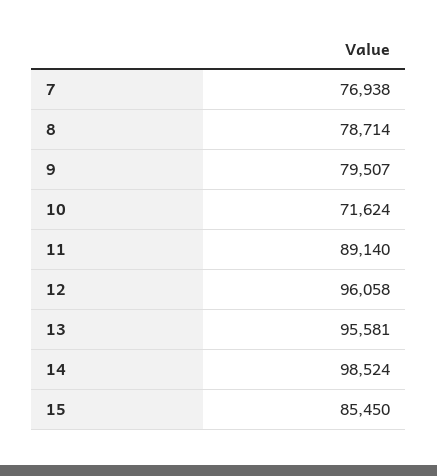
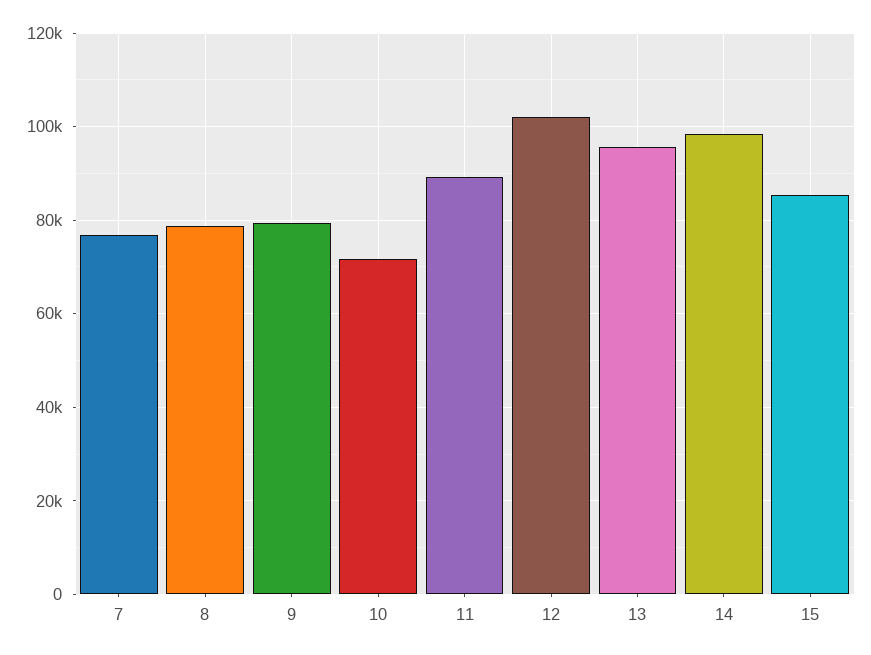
  {
    "7": 76938,
    "8": 78714,
    "9": 79507,
    "10": 71624,
    "11": 89140,
-   "12": 96058,
+   "12": 102000,
    "13": 95581,
    "14": 98524,
    "15": 85450
  }

